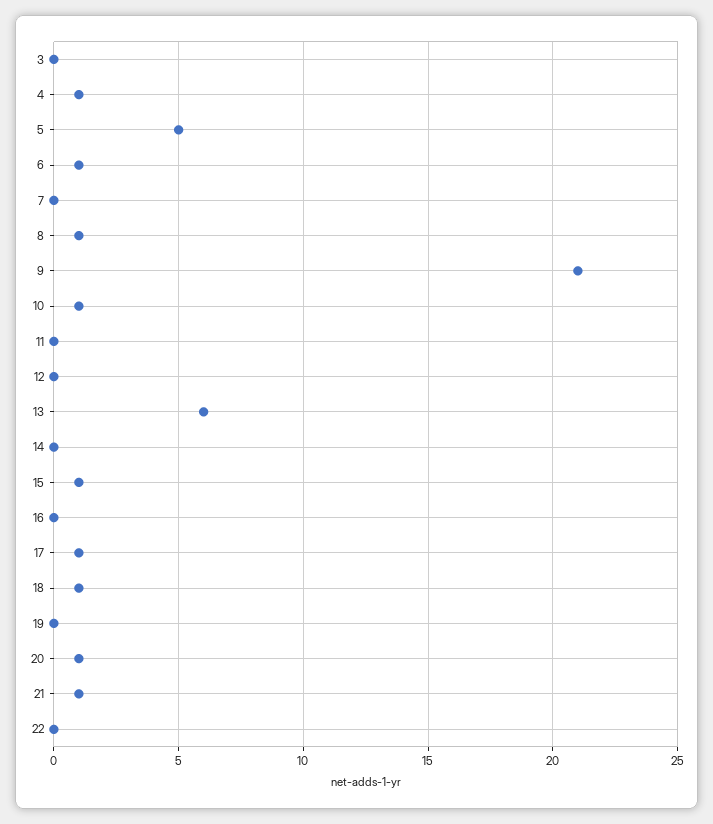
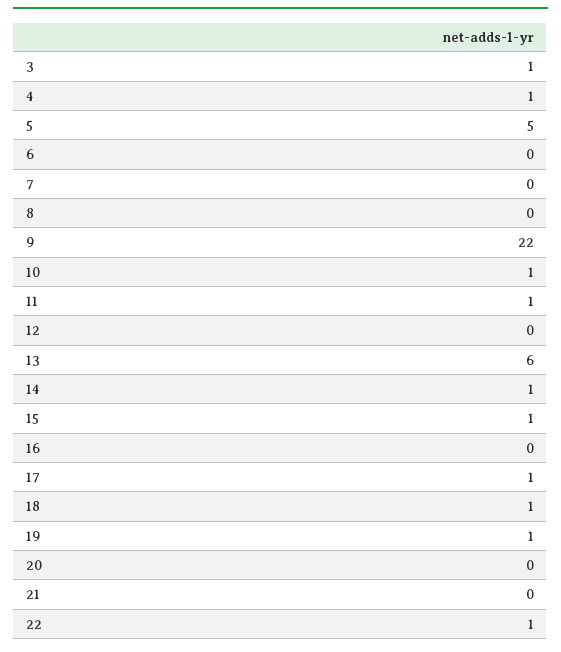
  {
-   "3": 0,
+   "3": 1,
    "4": 1,
    "5": 5,
-   "6": 1,
+   "6": 0,
    "7": 0,
-   "8": 1,
+   "8": 0,
-   "9": 21,
+   "9": 22,
    "10": 1,
-   "11": 0,
+   "11": 1,
    "12": 0,
    "13": 6,
-   "14": 0,
+   "14": 1,
    "15": 1,
    "16": 0,
    "17": 1,
    "18": 1,
-   "19": 0,
+   "19": 1,
-   "20": 1,
+   "20": 0,
-   "21": 1,
+   "21": 0,
-   "22": 0
+   "22": 1
  }

